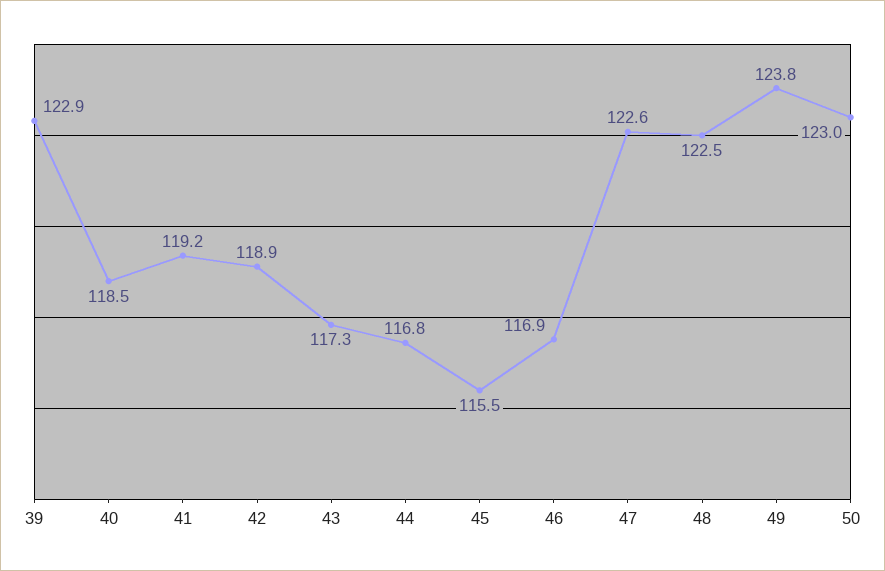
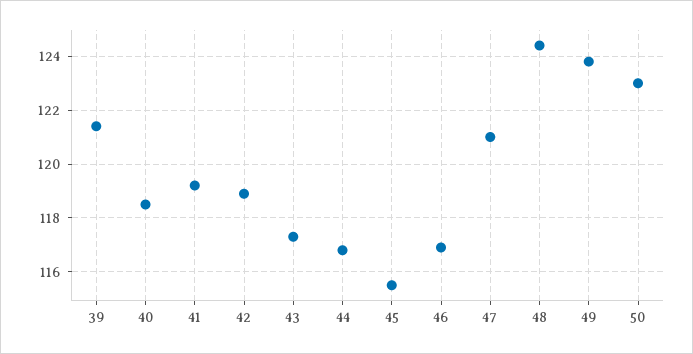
  {
-   "39": 122.9,
+   "39": 121.5,
    "40": 118.5,
    "41": 119.2,
    "42": 118.9,
    "43": 117.3,
    "44": 116.8,
    "45": 115.5,
    "46": 116.9,
-   "47": 122.6,
+   "47": 121,
-   "48": 122.5,
+   "48": 124.5,
    "49": 123.8,
    "50": 123
  }

